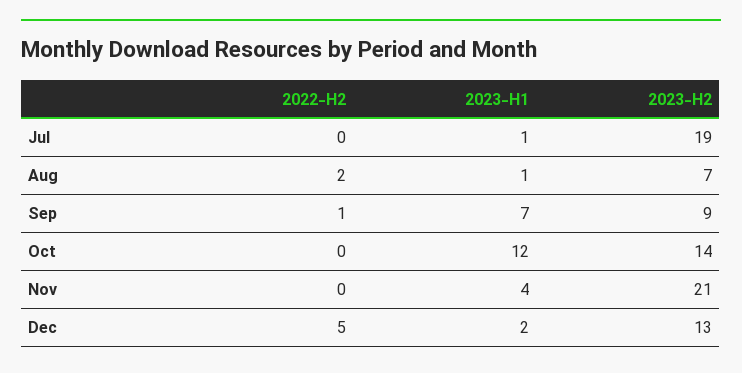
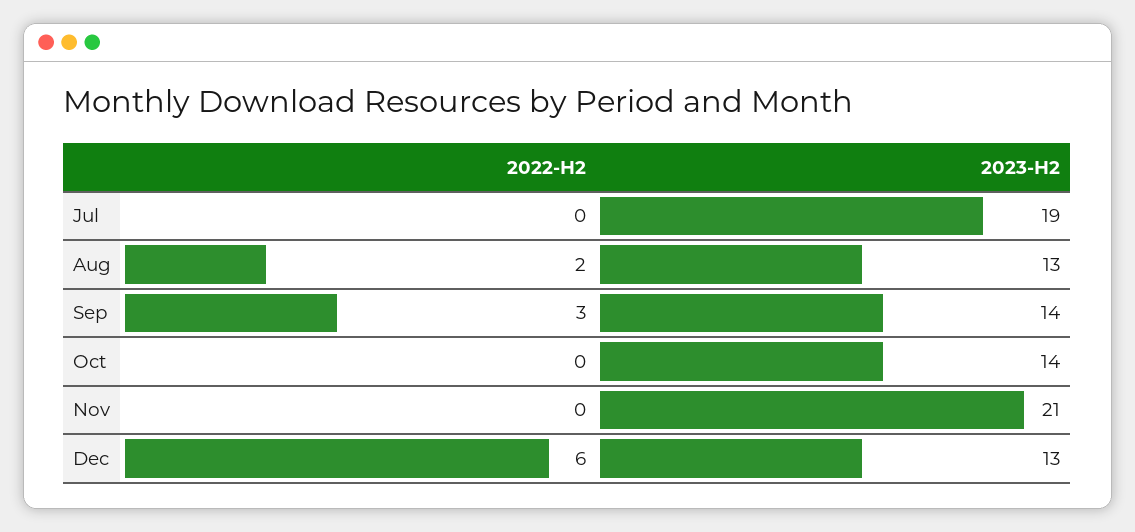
  {
    "2022-H2": {
      "Jul": 0,
      "Aug": 2,
-     "Sep": 1,
+     "Sep": 3,
      "Oct": 0,
      "Nov": 0,
-     "Dec": 5
+     "Dec": 6
    },
-   "2023-H1": {
-     "Jul": 1,
-     "Aug": 1,
-     "Sep": 7,
-     "Oct": 12,
-     "Nov": 4,
-     "Dec": 2
-   },
    "2023-H2": {
      "Jul": 19,
-     "Aug": 7,
+     "Aug": 13,
-     "Sep": 9,
+     "Sep": 14,
      "Oct": 14,
      "Nov": 21,
      "Dec": 13
    }
  }

